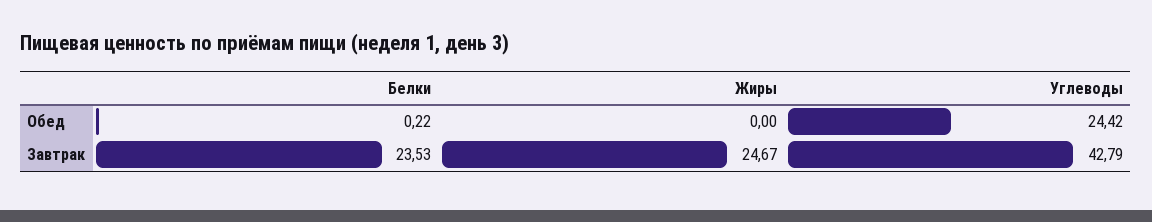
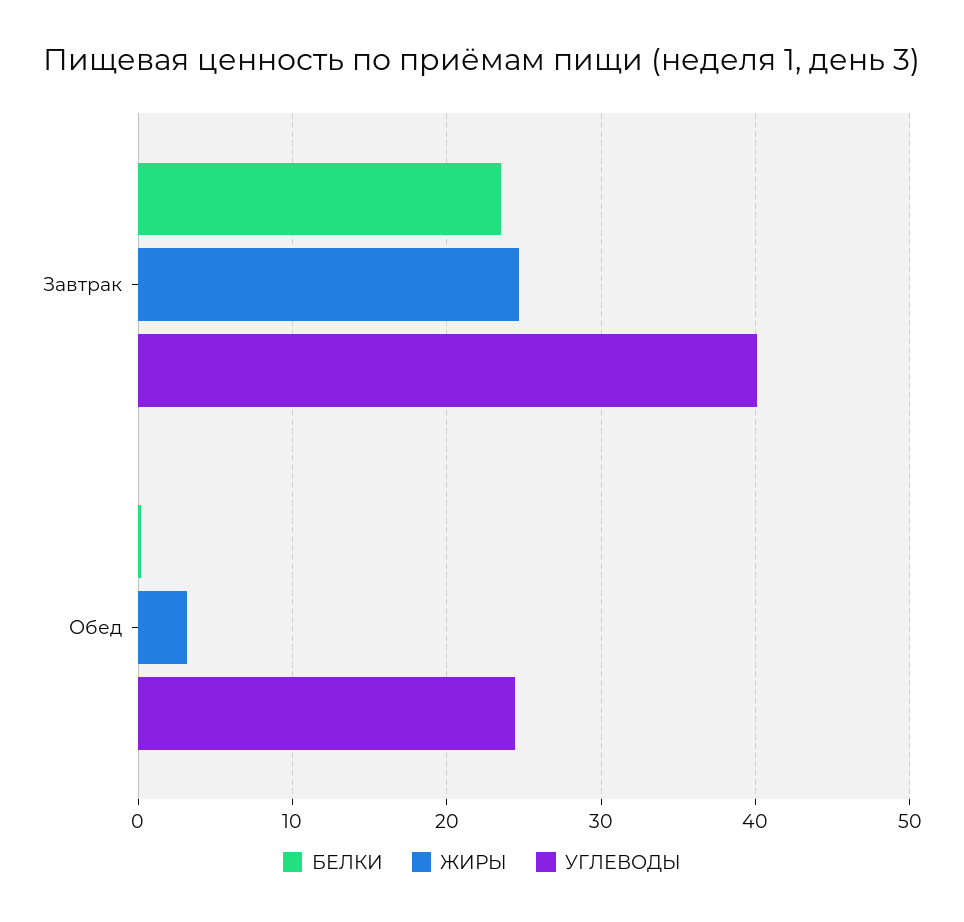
  {
    "Белки": {
      "Обед": 0.22,
      "Завтрак": 23.53
    },
    "Жиры": {
-     "Обед": 0,
+     "Обед": 3,
      "Завтрак": 24.67
    },
    "Углеводы": {
      "Обед": 24.42,
-     "Завтрак": 42.79
+     "Завтрак": 40
    }
  }

